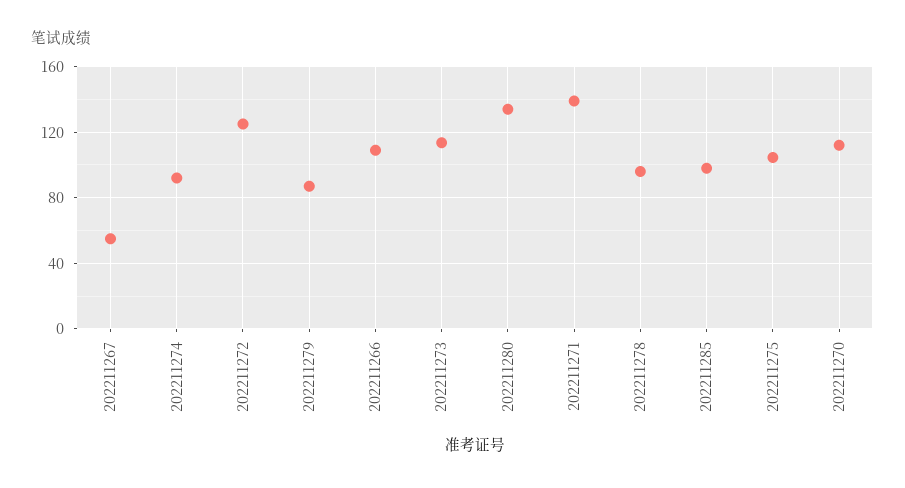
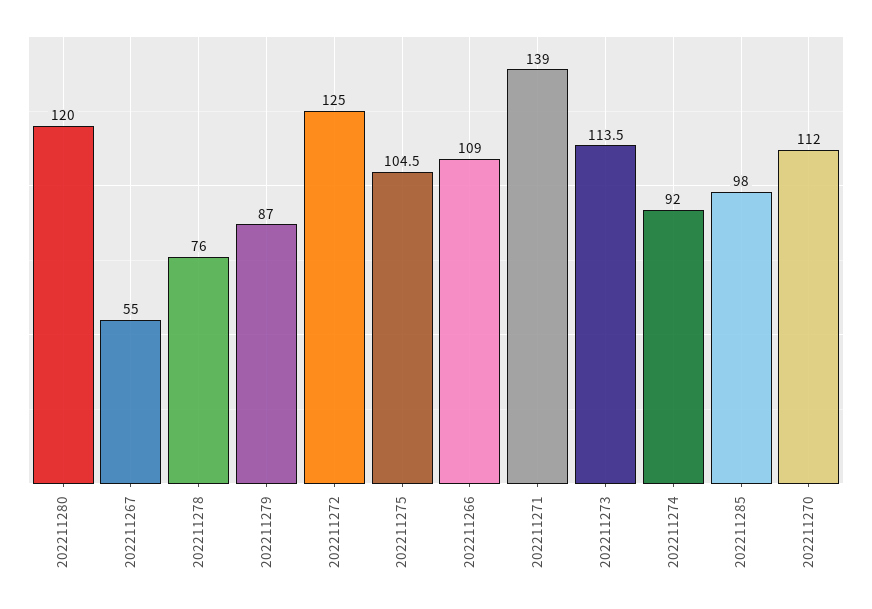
  {
    "202211267": 55,
    "202211274": 92,
    "202211272": 125,
    "202211279": 87,
    "202211266": 109,
    "202211273": 113.5,
-   "202211280": 135,
+   "202211280": 120,
    "202211271": 139,
-   "202211278": 95,
+   "202211278": 76,
    "202211285": 98,
    "202211275": 104.5,
    "202211270": 112
  }

